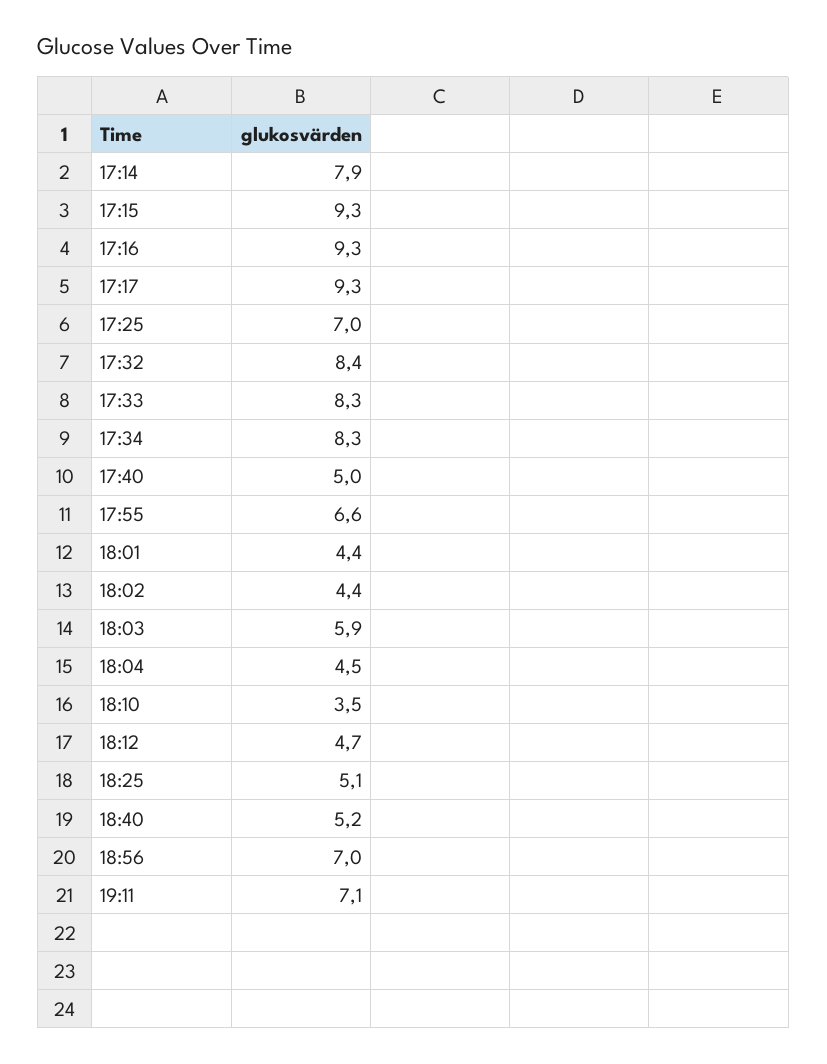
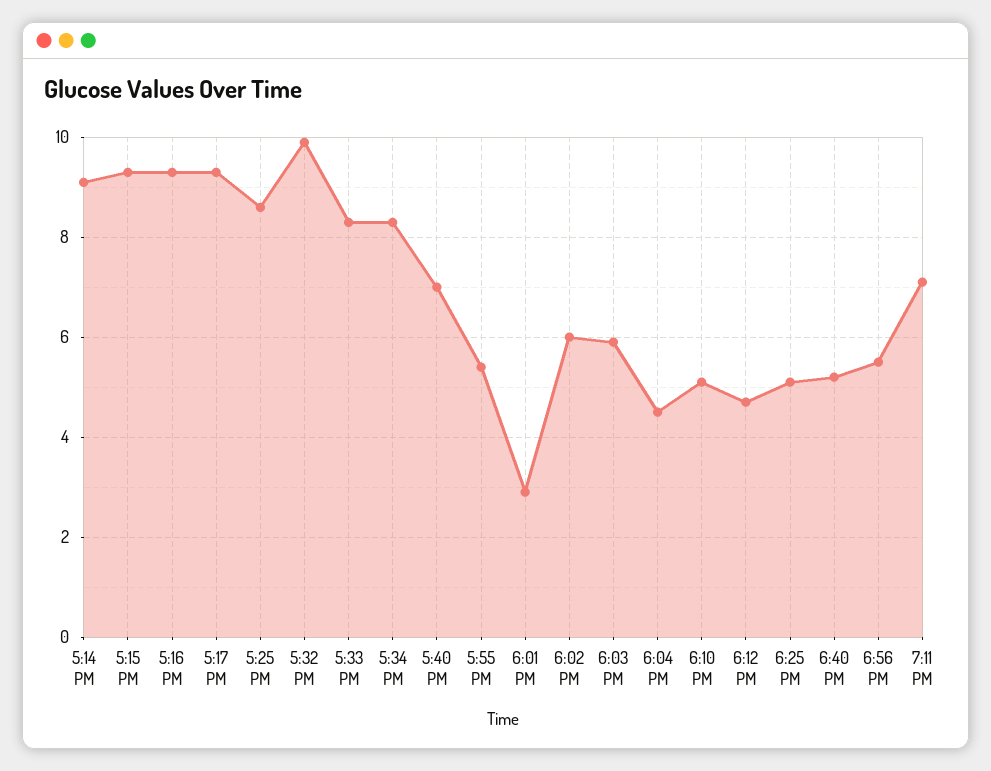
  {
-   "17:14": 7.9,
+   "17:14": 9,
    "17:15": 9.3,
    "17:16": 9.3,
    "17:17": 9.3,
-   "17:25": 7,
+   "17:25": 8.5,
-   "17:32": 8.4,
+   "17:32": 10,
    "17:33": 8.3,
    "17:34": 8.3,
-   "17:40": 5,
+   "17:40": 7,
-   "17:55": 6.6,
+   "17:55": 5.5,
-   "18:01": 4.4,
+   "18:01": 3,
-   "18:02": 4.4,
+   "18:02": 6,
    "18:03": 5.9,
    "18:04": 4.5,
-   "18:10": 3.5,
+   "18:10": 5,
    "18:12": 4.7,
    "18:25": 5.1,
    "18:40": 5.2,
-   "18:56": 7,
+   "18:56": 5.5,
    "19:11": 7.1
  }

